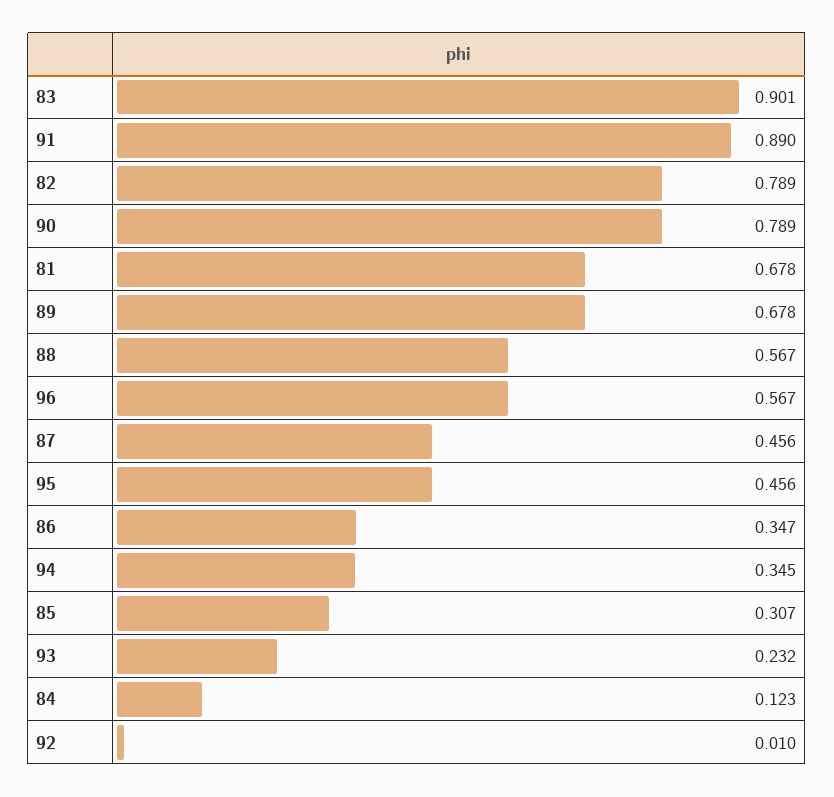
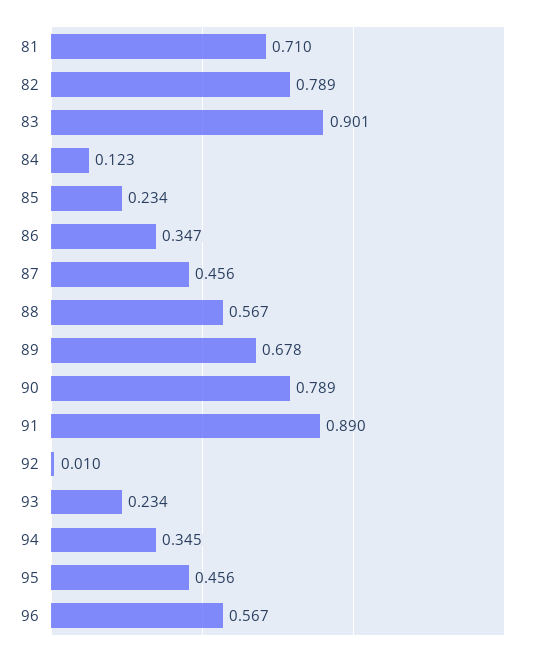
  {
    "83": 0.901,
    "91": 0.89,
    "82": 0.789,
    "90": 0.789,
-   "81": 0.678,
+   "81": 0.71,
    "89": 0.678,
    "88": 0.567,
    "96": 0.567,
    "87": 0.456,
    "95": 0.456,
    "86": 0.347,
    "94": 0.345,
-   "85": 0.307,
+   "85": 0.234,
-   "93": 0.232,
+   "93": 0.234,
    "84": 0.123,
    "92": 0.01
  }

